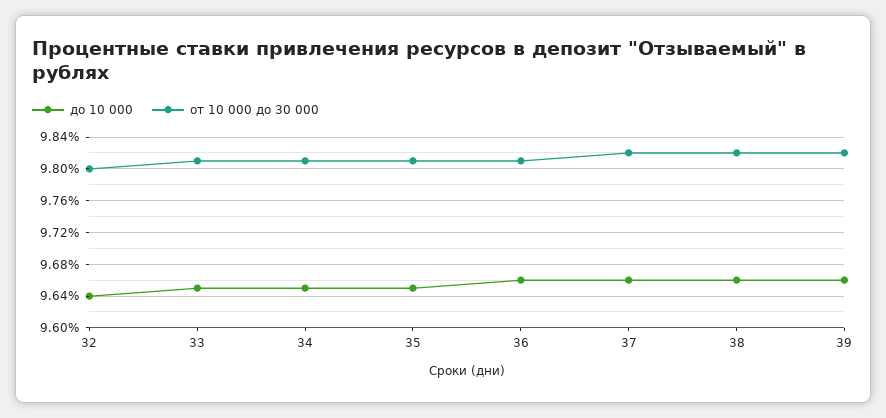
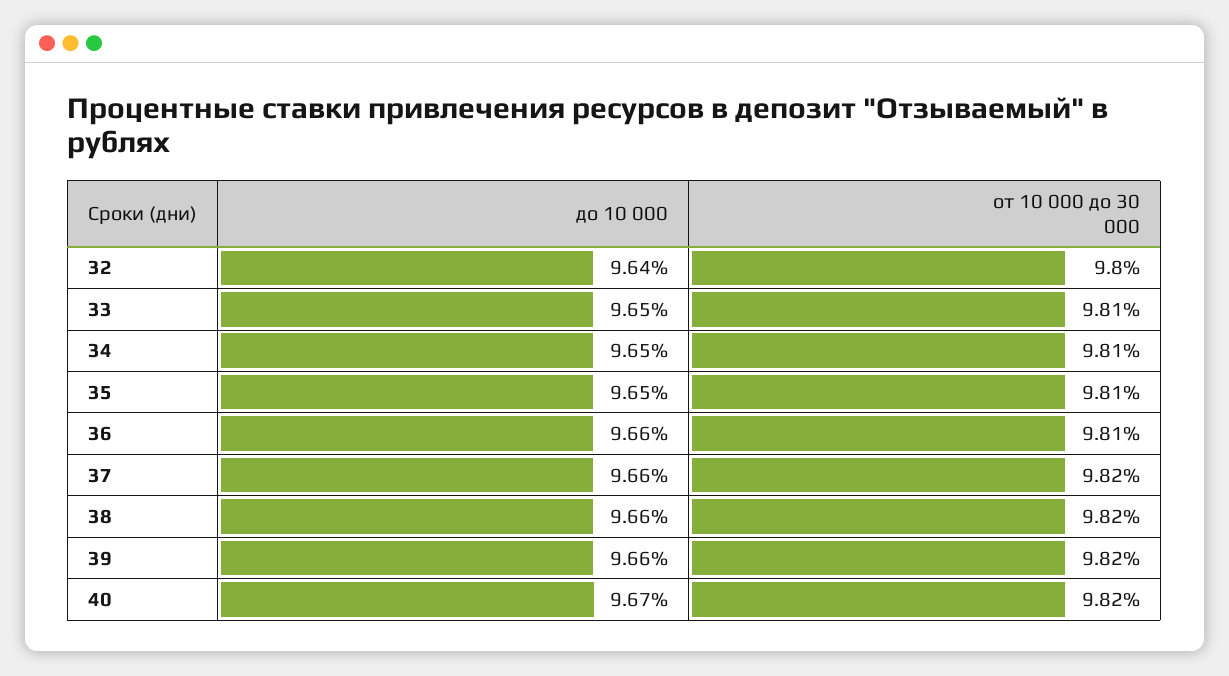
  {
    "до 10 000": {
      "32": 9.64,
      "33": 9.65,
      "34": 9.65,
      "35": 9.65,
      "36": 9.66,
      "37": 9.66,
      "38": 9.66,
-     "39": 9.66
+     "39": 9.66,
+     "40": 9.67
    },
    "от 10 000 до 30 000": {
      "32": 9.8,
      "33": 9.81,
      "34": 9.81,
      "35": 9.81,
      "36": 9.81,
      "37": 9.82,
      "38": 9.82,
-     "39": 9.82
+     "39": 9.82,
+     "40": 9.82
    }
  }

